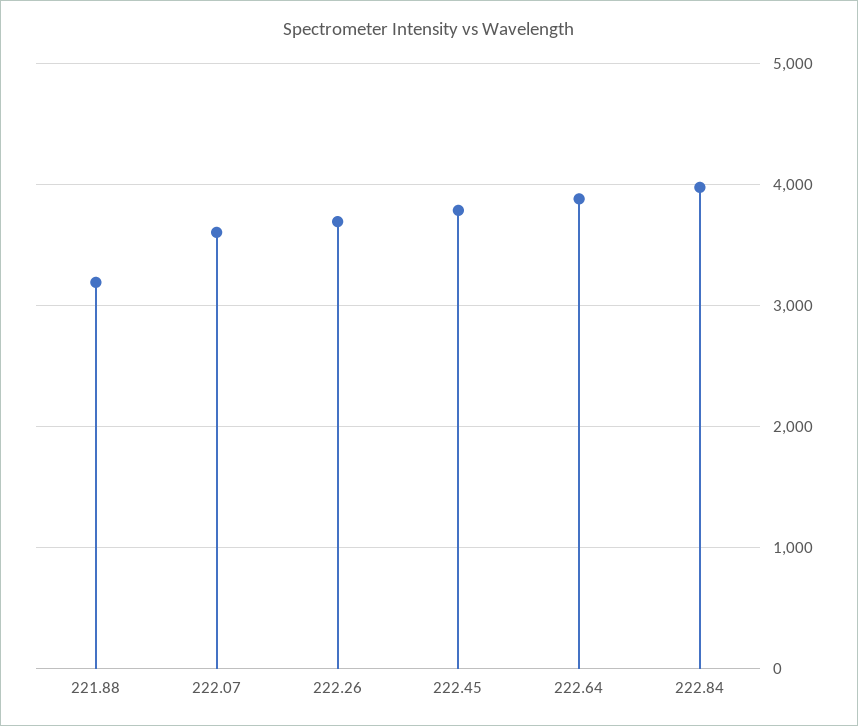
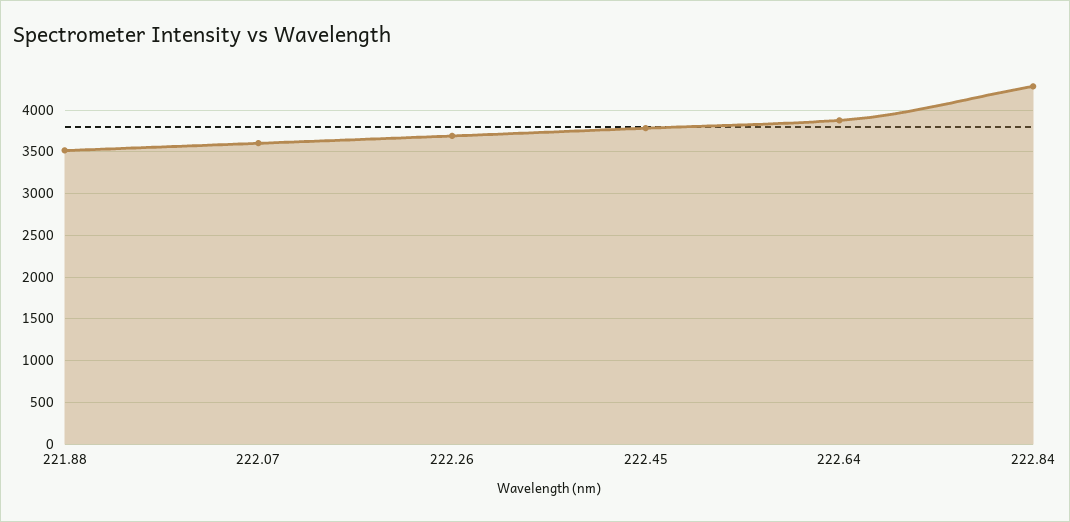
  {
-   "221.88": 3200,
+   "221.88": 3500,
    "222.07": 3600,
    "222.26": 3700,
    "222.45": 3800,
    "222.64": 3900,
-   "222.84": 4000
+   "222.84": 4300
  }

